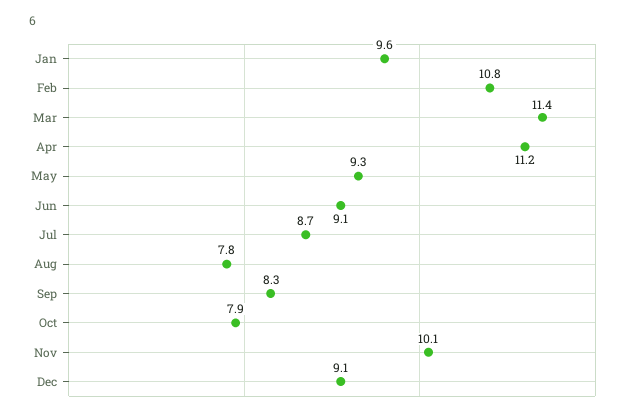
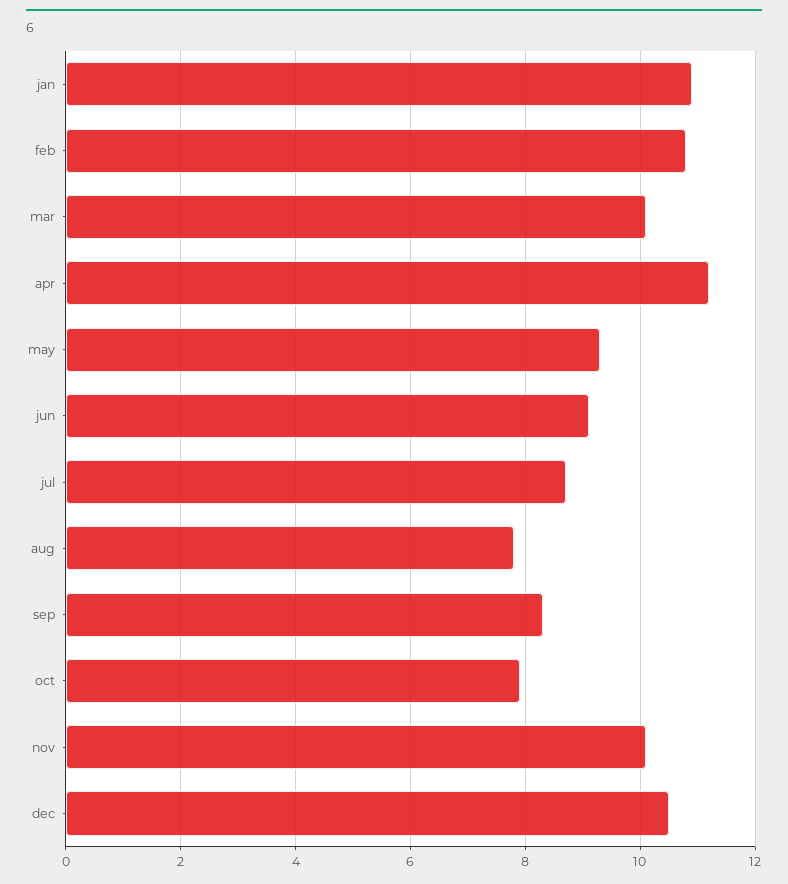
  {
-   "Jan": 9.6,
+   "Jan": 11,
    "Feb": 10.8,
-   "Mar": 11.4,
+   "Mar": 10,
    "Apr": 11.2,
    "May": 9.3,
    "Jun": 9.1,
    "Jul": 8.7,
    "Aug": 7.8,
    "Sep": 8.3,
    "Oct": 7.9,
    "Nov": 10.1,
-   "Dec": 9.1
+   "Dec": 10.5
  }

